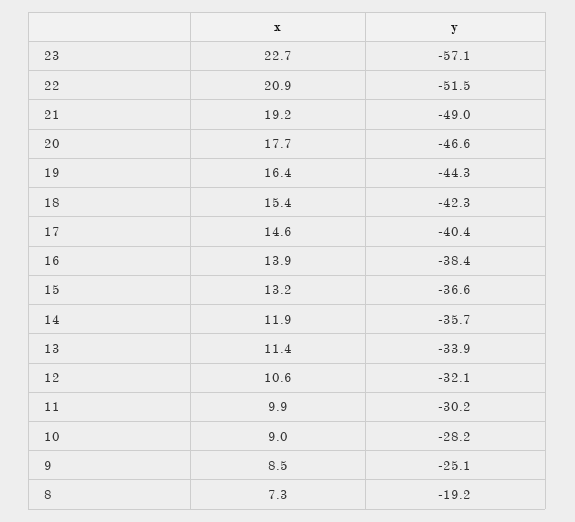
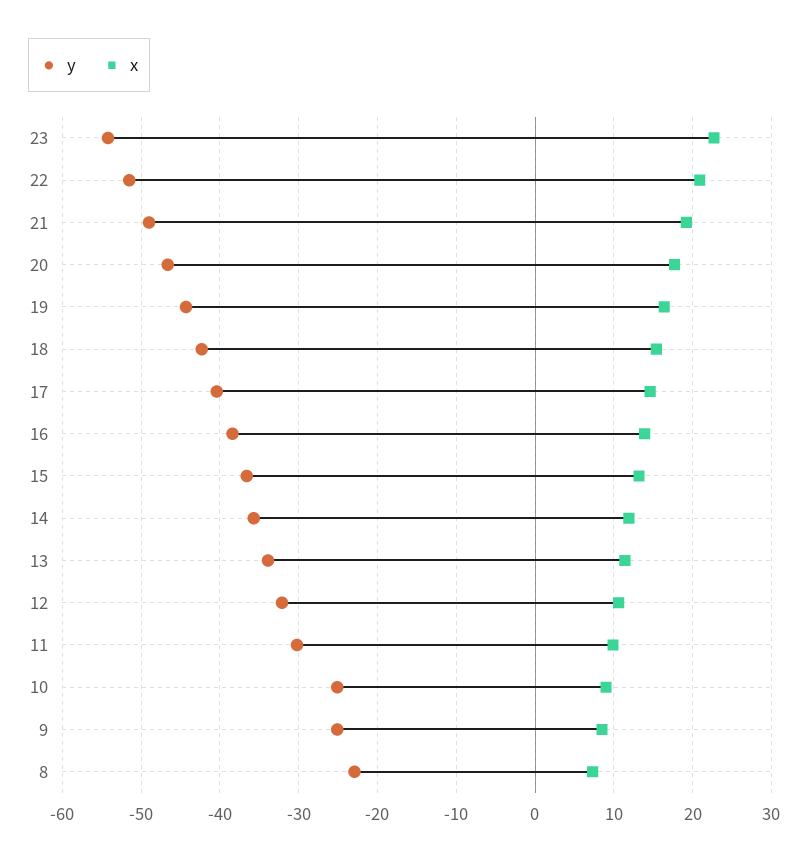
  {
    "x": {
      "23": 22.7,
      "22": 20.9,
      "21": 19.2,
      "20": 17.7,
      "19": 16.4,
      "18": 15.4,
      "17": 14.6,
      "16": 13.9,
      "15": 13.2,
      "14": 11.9,
      "13": 11.4,
      "12": 10.6,
      "11": 9.9,
      "10": 9,
      "9": 8.5,
      "8": 7.3
    },
    "y": {
-     "23": -57.1,
+     "23": -54,
      "22": -51.5,
      "21": -49,
      "20": -46.6,
      "19": -44.3,
      "18": -42.3,
      "17": -40.4,
      "16": -38.4,
      "15": -36.6,
      "14": -35.7,
      "13": -33.9,
      "12": -32.1,
      "11": -30.2,
-     "10": -28.2,
+     "10": -25,
      "9": -25.1,
-     "8": -19.2
+     "8": -23
    }
  }

